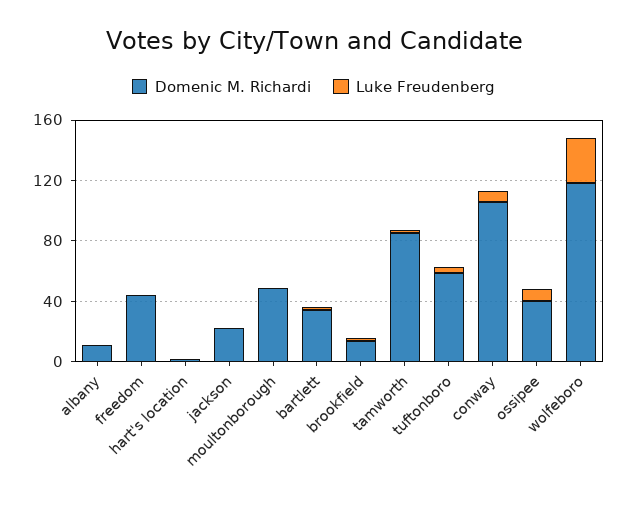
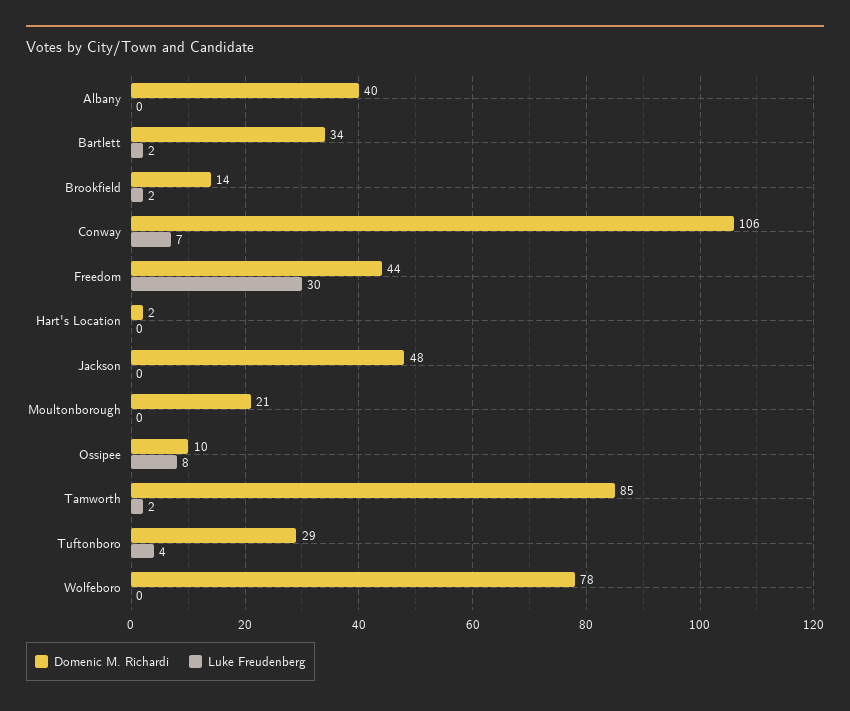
  {
    "Domenic M. Richardi": {
-     "albany": 10,
+     "albany": 40,
      "freedom": 44,
      "hart's location": 2,
-     "jackson": 20,
+     "jackson": 48,
-     "moultonborough": 50,
+     "moultonborough": 21,
      "bartlett": 34,
      "brookfield": 14,
      "tamworth": 85,
-     "tuftonboro": 60,
+     "tuftonboro": 29,
      "conway": 106,
-     "ossipee": 40,
+     "ossipee": 10,
-     "wolfeboro": 120
+     "wolfeboro": 78
    },
    "Luke Freudenberg": {
      "albany": 0,
-     "freedom": 0,
+     "freedom": 30,
      "hart's location": 0,
      "jackson": 0,
      "moultonborough": 0,
      "bartlett": 2,
      "brookfield": 2,
      "tamworth": 2,
      "tuftonboro": 4,
      "conway": 7,
      "ossipee": 8,
-     "wolfeboro": 30
+     "wolfeboro": 0
    }
  }

